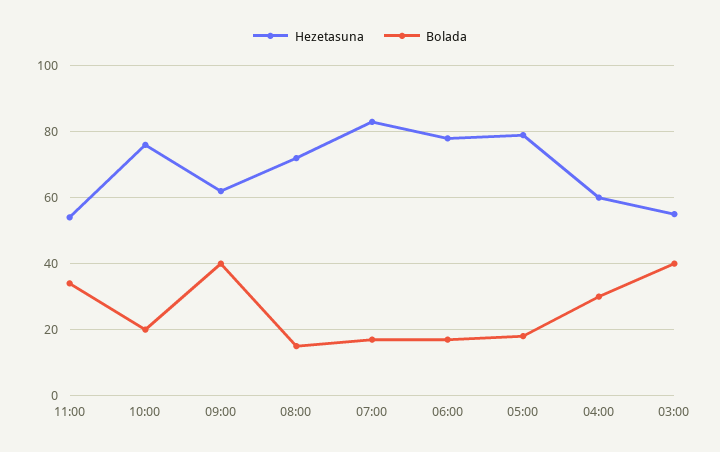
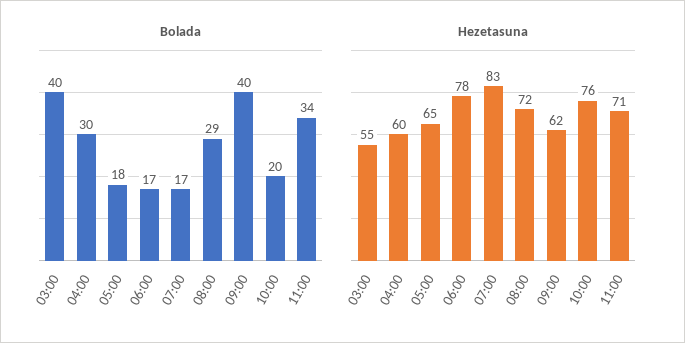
  {
    "Hezetasuna": {
-     "11:00": 55,
+     "11:00": 71,
      "10:00": 76,
      "09:00": 62,
      "08:00": 72,
      "07:00": 83,
      "06:00": 78,
-     "05:00": 80,
+     "05:00": 65,
      "04:00": 60,
      "03:00": 55
    },
    "Bolada": {
      "11:00": 34,
      "10:00": 20,
      "09:00": 40,
-     "08:00": 15,
+     "08:00": 29,
      "07:00": 17,
      "06:00": 17,
      "05:00": 18,
      "04:00": 30,
      "03:00": 40
    }
  }

